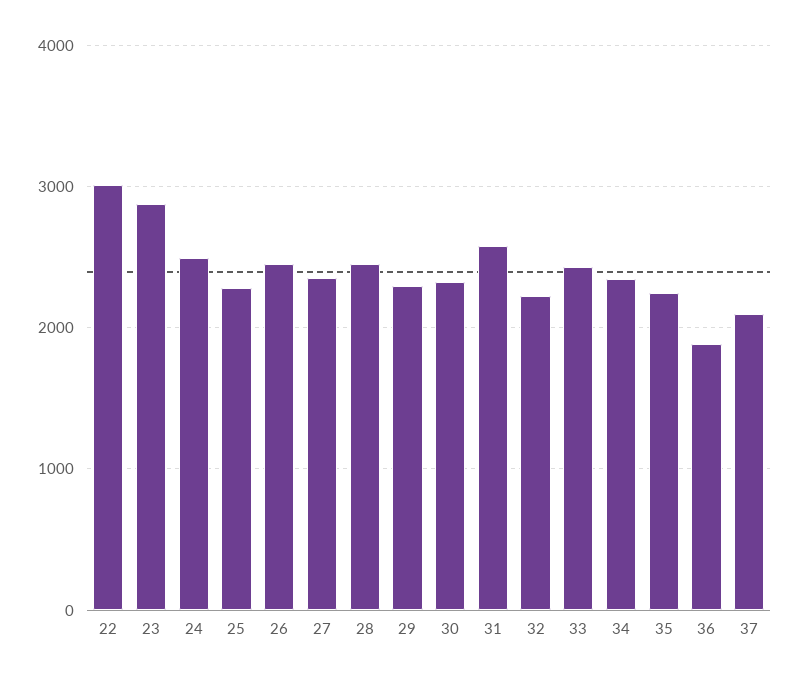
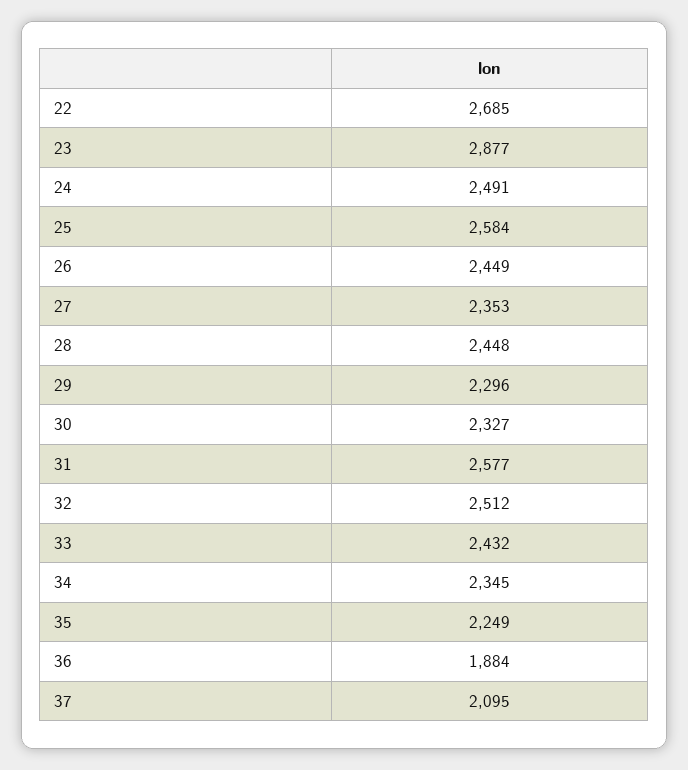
  {
-   "22": 3000,
+   "22": 2685,
    "23": 2877,
    "24": 2491,
-   "25": 2300,
+   "25": 2584,
    "26": 2449,
    "27": 2353,
    "28": 2448,
    "29": 2296,
    "30": 2327,
    "31": 2577,
-   "32": 2200,
+   "32": 2512,
    "33": 2432,
    "34": 2345,
    "35": 2249,
    "36": 1884,
    "37": 2095
  }

